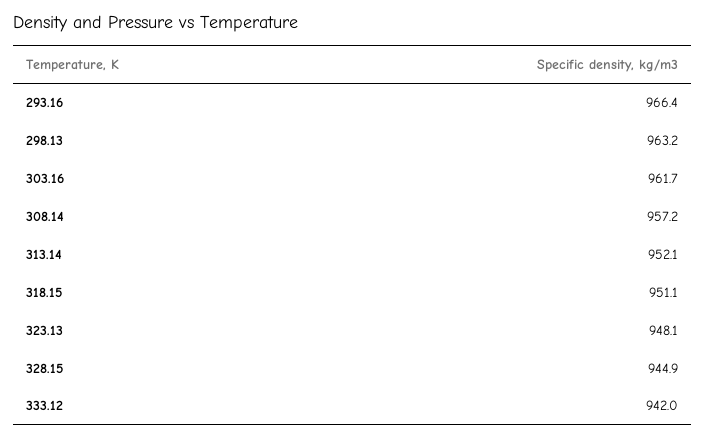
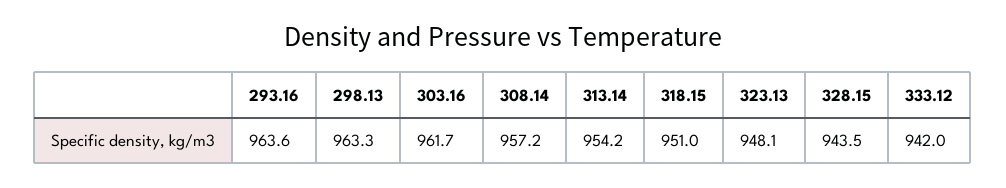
  {
-   "293.16": 966.4,
+   "293.16": 963.6,
-   "298.13": 963.2,
+   "298.13": 963.3,
    "303.16": 961.7,
    "308.14": 957.2,
-   "313.14": 952.1,
+   "313.14": 954.2,
-   "318.15": 951.1,
+   "318.15": 951,
    "323.13": 948.1,
-   "328.15": 944.9,
+   "328.15": 943.5,
    "333.12": 942
  }

